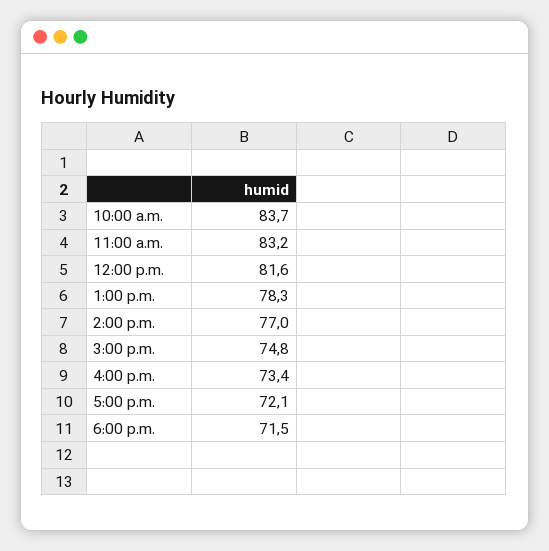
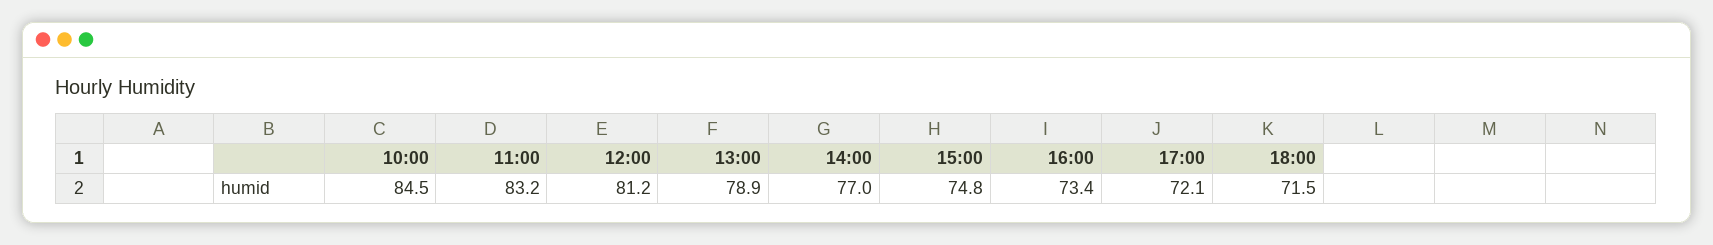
  {
-   "10:00 a.m.": 83.7,
+   "10:00 a.m.": 84.5,
    "11:00 a.m.": 83.2,
-   "12:00 p.m.": 81.6,
+   "12:00 p.m.": 81.2,
-   "1:00 p.m.": 78.3,
+   "1:00 p.m.": 78.9,
    "2:00 p.m.": 77,
    "3:00 p.m.": 74.8,
    "4:00 p.m.": 73.4,
    "5:00 p.m.": 72.1,
    "6:00 p.m.": 71.5
  }

